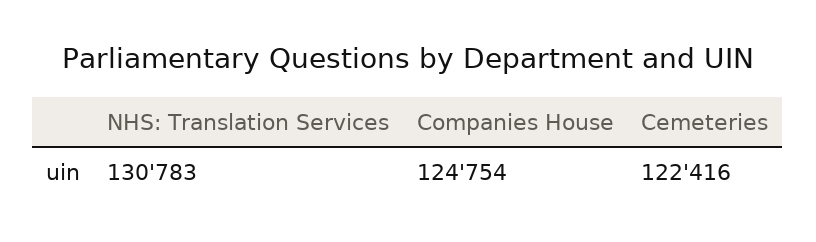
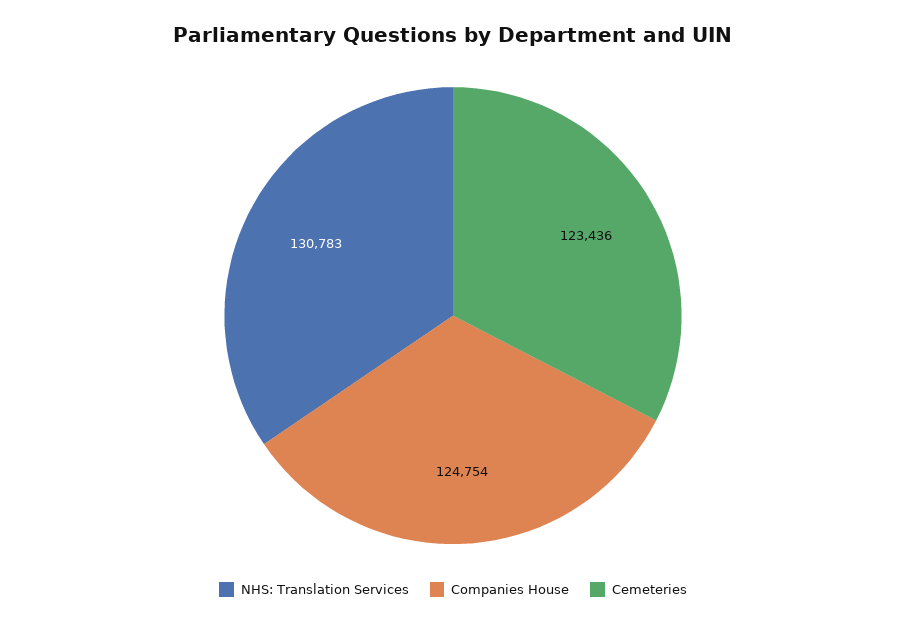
  {
    "NHS: Translation Services": 130783,
    "Companies House": 124754,
-   "Cemeteries": 122416
+   "Cemeteries": 123436
  }

